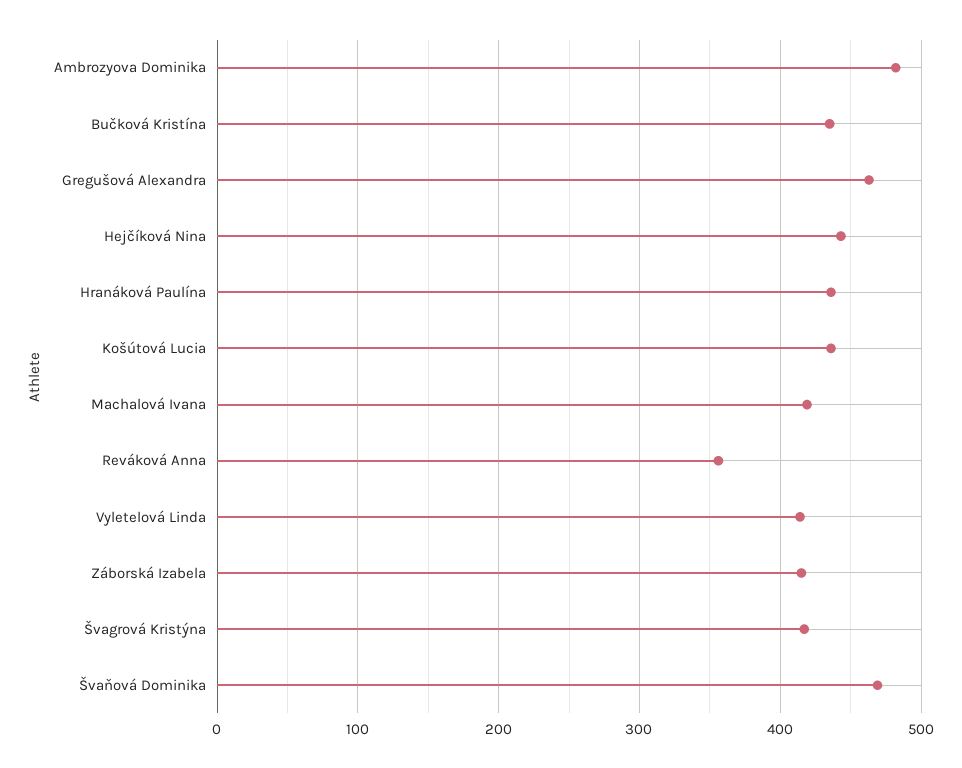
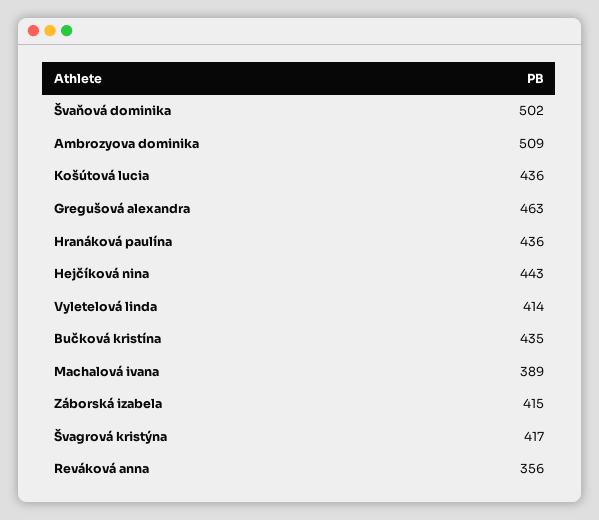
  {
-   "Ambrozyova Dominika": 480,
+   "Ambrozyova Dominika": 509,
    "Bučková Kristína": 435,
    "Gregušová Alexandra": 463,
    "Hejčíková Nina": 443,
    "Hranáková Paulína": 436,
    "Košútová Lucia": 436,
-   "Machalová Ivana": 420,
+   "Machalová Ivana": 389,
    "Reváková Anna": 356,
    "Vyletelová Linda": 414,
    "Záborská Izabela": 415,
    "Švagrová Kristýna": 417,
-   "Švaňová Dominika": 470
+   "Švaňová Dominika": 502
  }

